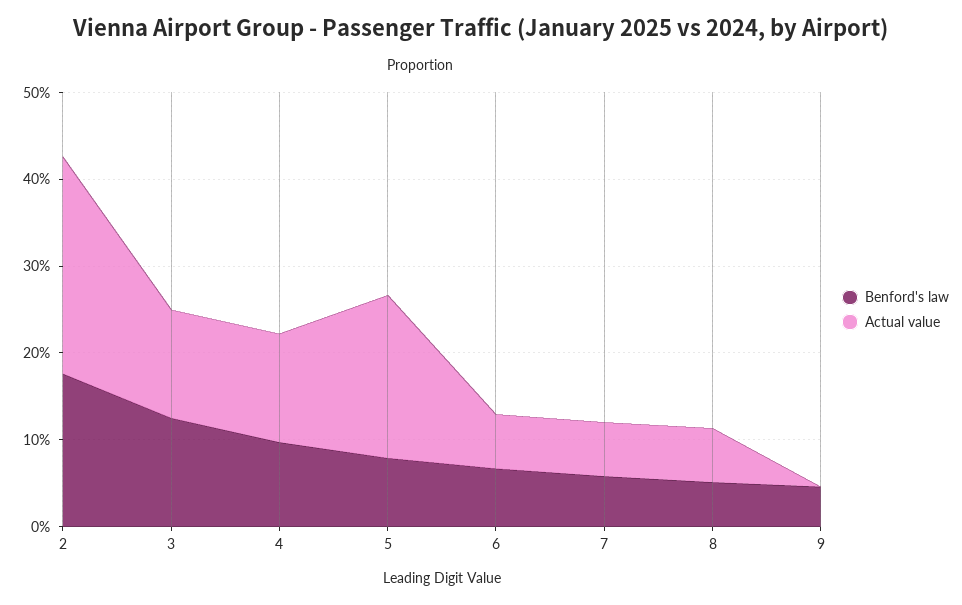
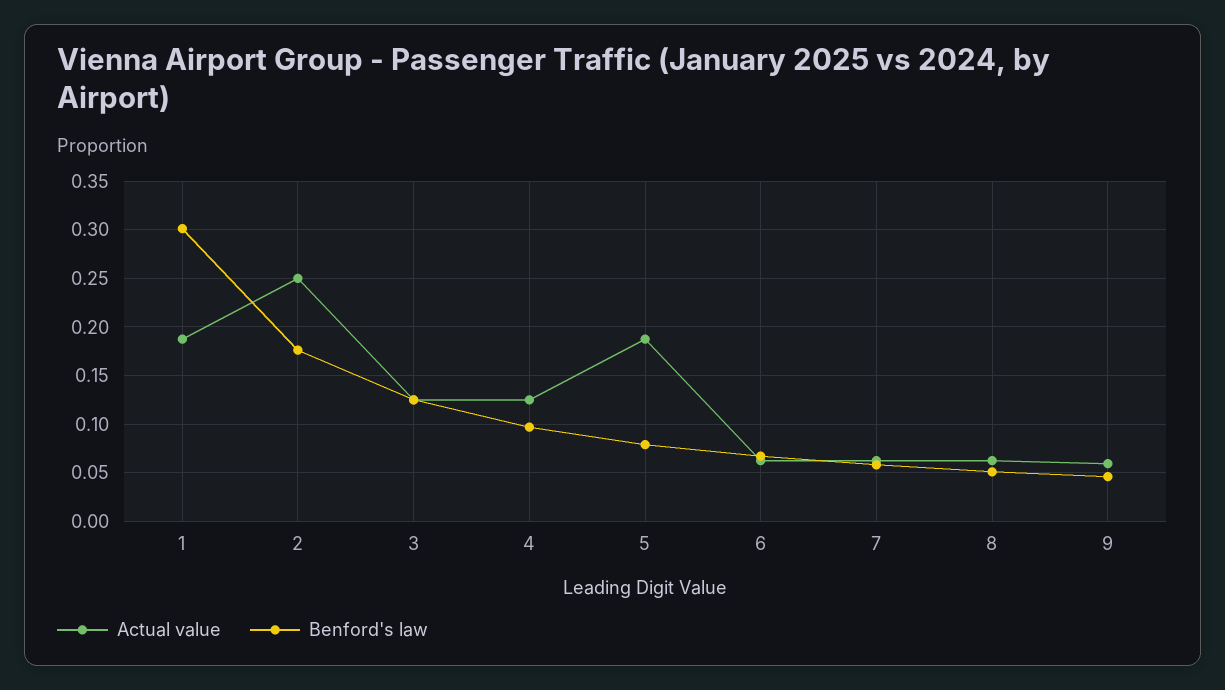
  {
    "Benford's law": {
      "2": 0.18,
      "3": 0.13,
      "4": 0.1,
      "5": 0.08,
      "6": 0.07,
      "7": 0.06,
      "8": 0.05,
-     "9": 0.05
+     "9": 0.05,
+     "1": 0.3
    },
    "Actual value": {
      "2": 0.25,
      "3": 0.13,
      "4": 0.13,
      "5": 0.19,
      "6": 0.06,
      "7": 0.06,
      "8": 0.06,
-     "9": 0
+     "9": 0.06,
+     "1": 0.19
    }
  }

